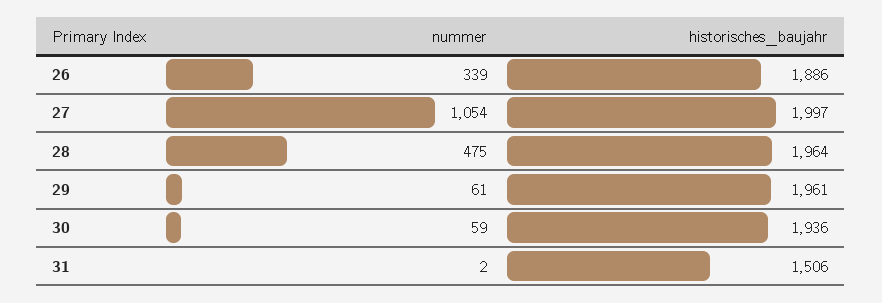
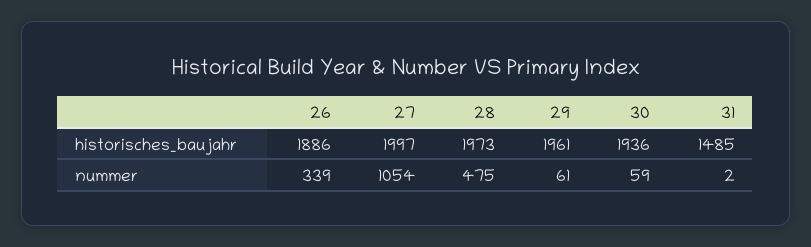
  {
    "nummer": {
      "26": 339,
      "27": 1054,
      "28": 475,
      "29": 61,
      "30": 59,
      "31": 2
    },
    "historisches_baujahr": {
      "26": 1886,
      "27": 1997,
-     "28": 1964,
+     "28": 1973,
      "29": 1961,
      "30": 1936,
-     "31": 1506
+     "31": 1485
    }
  }

